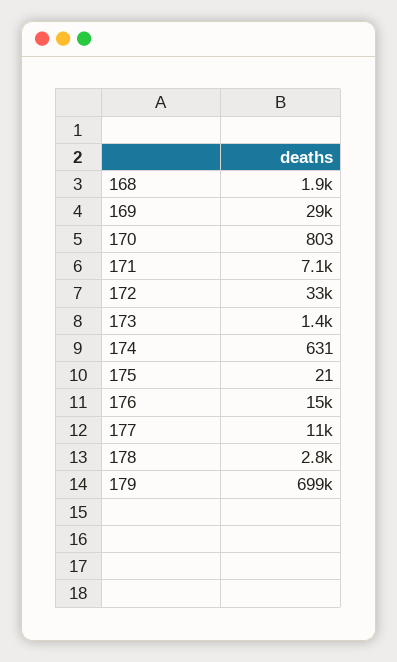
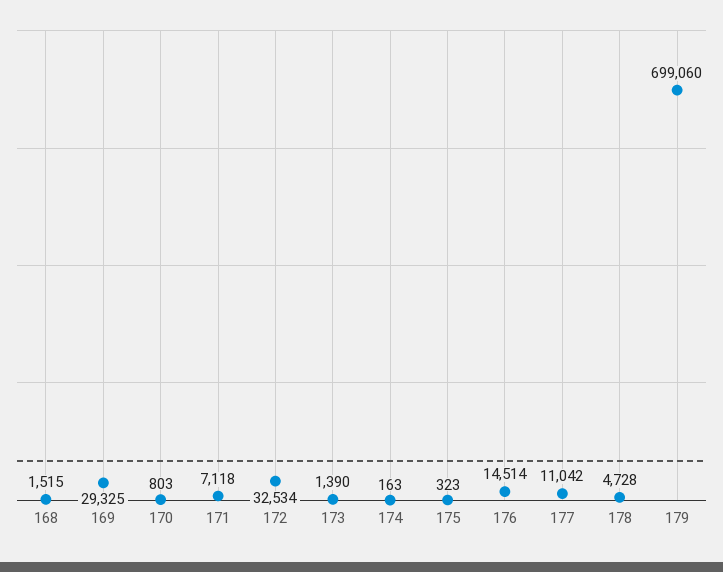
  {
-   "168": 1900,
+   "168": 1515,
    "169": 29325,
    "170": 803,
    "171": 7118,
    "172": 32534,
    "173": 1390,
-   "174": 631,
+   "174": 163,
-   "175": 21,
+   "175": 323,
    "176": 14514,
    "177": 11042,
-   "178": 2800,
+   "178": 4728,
    "179": 699060
  }

